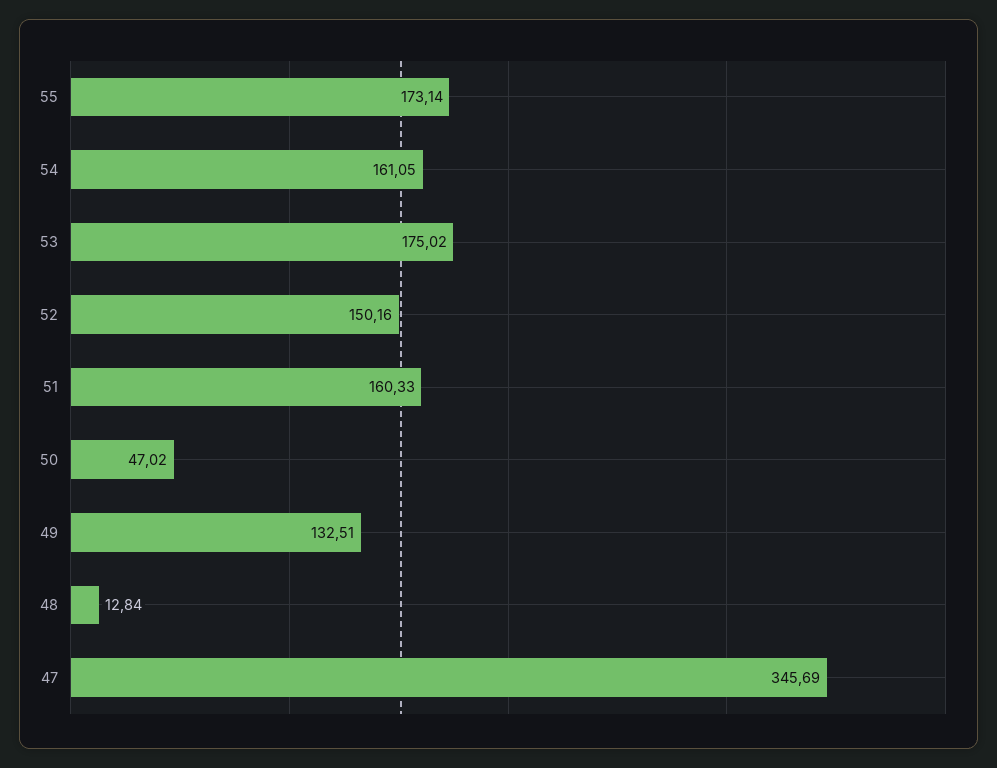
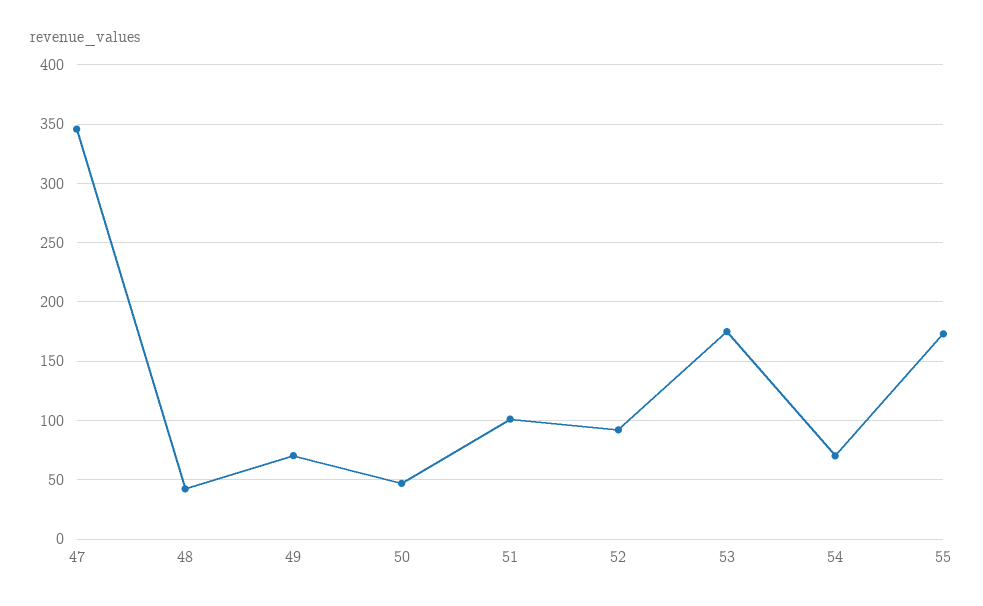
  {
    "55": 173.14,
-   "54": 161.05,
+   "54": 70,
    "53": 175.02,
-   "52": 150.16,
+   "52": 90,
-   "51": 160.33,
+   "51": 100,
    "50": 47.02,
-   "49": 132.51,
+   "49": 70,
-   "48": 12.84,
+   "48": 40,
    "47": 345.69
  }

